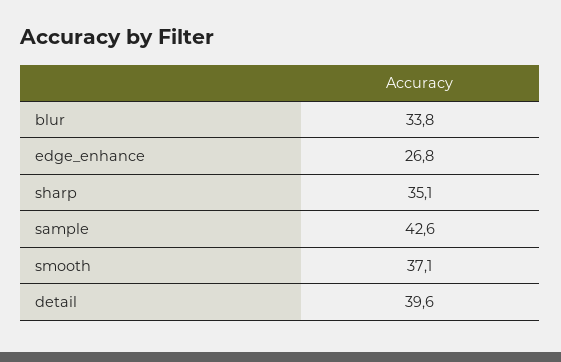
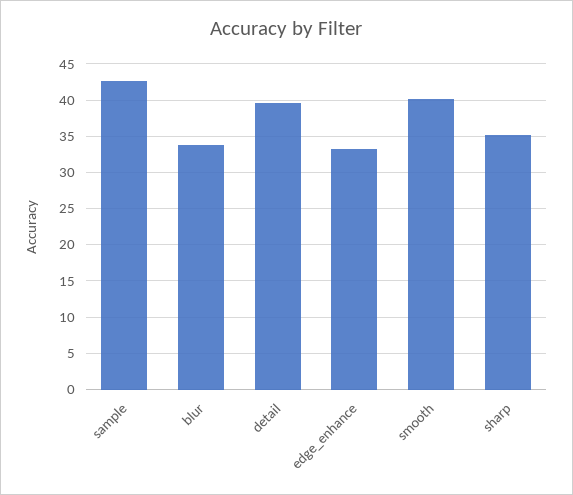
  {
    "blur": 33.8,
-   "edge_enhance": 26.8,
+   "edge_enhance": 33,
    "sharp": 35.1,
    "sample": 42.6,
-   "smooth": 37.1,
+   "smooth": 40,
    "detail": 39.6
  }

